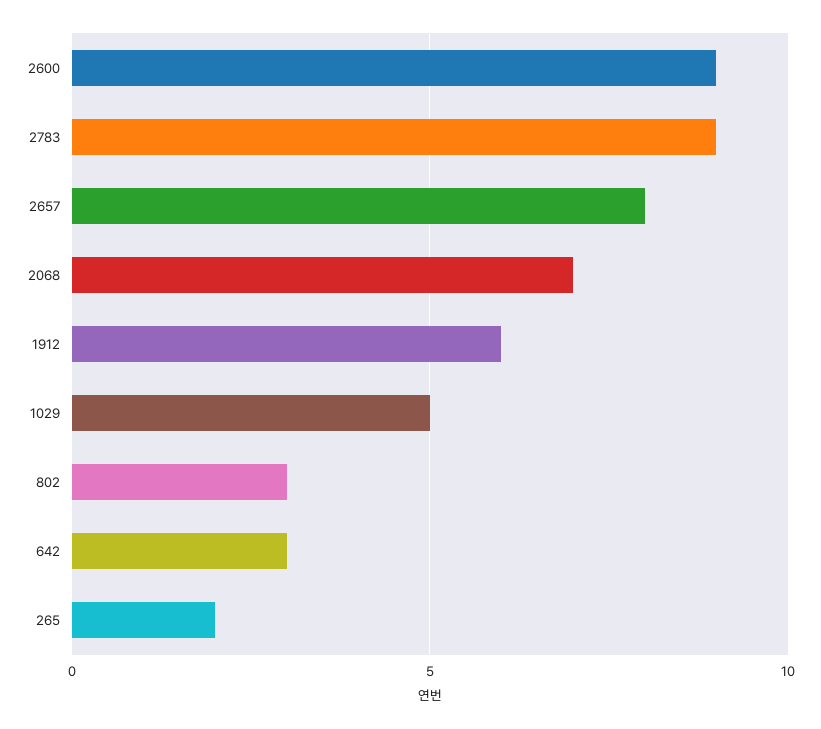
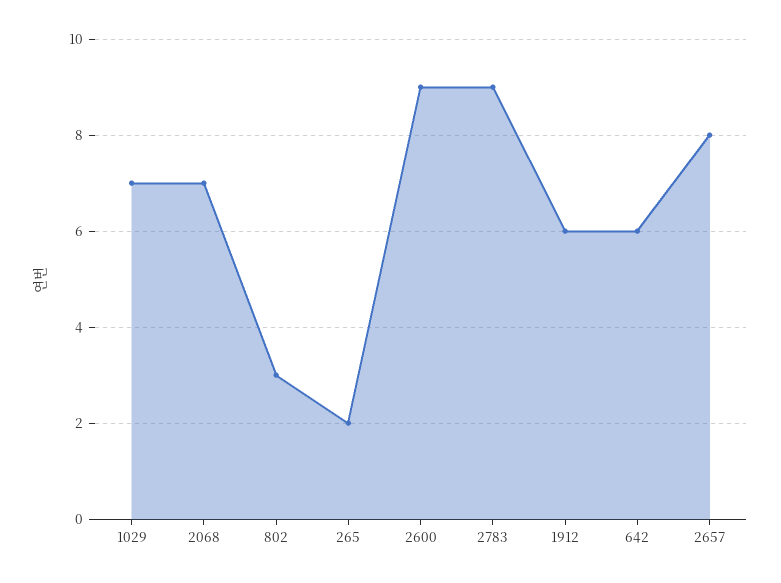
  {
    "2600": 9,
    "2783": 9,
    "2657": 8,
    "2068": 7,
    "1912": 6,
-   "1029": 5,
+   "1029": 7,
    "802": 3,
-   "642": 3,
+   "642": 6,
    "265": 2
  }

